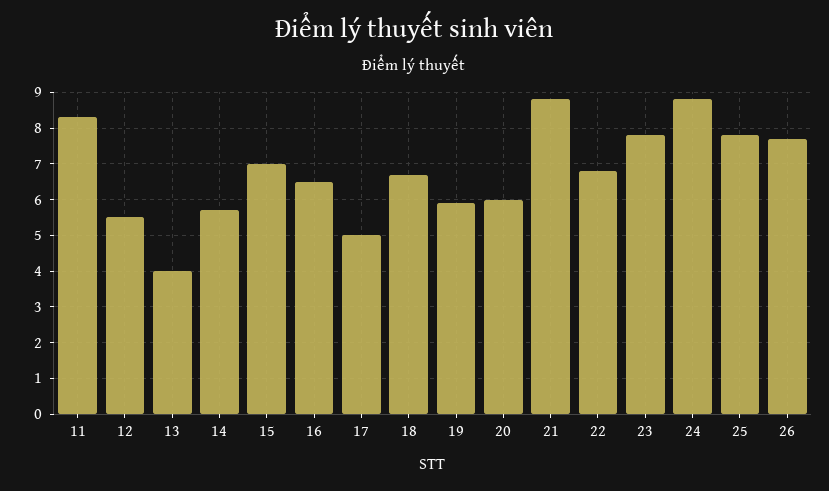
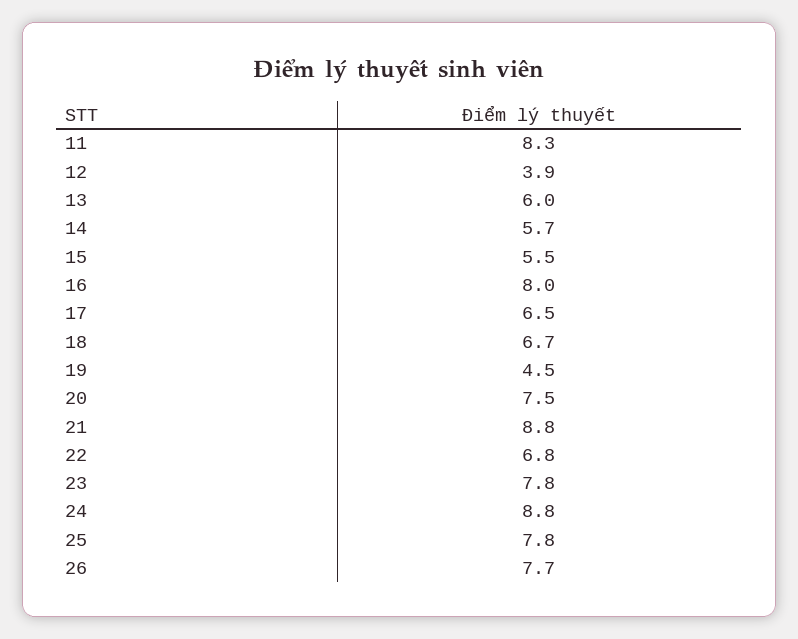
  {
    "11": 8.3,
-   "12": 5.5,
+   "12": 3.9,
-   "13": 4,
+   "13": 6,
    "14": 5.7,
-   "15": 7,
+   "15": 5.5,
-   "16": 6.5,
+   "16": 8,
-   "17": 5,
+   "17": 6.5,
    "18": 6.7,
-   "19": 6,
+   "19": 4.5,
-   "20": 6,
+   "20": 7.5,
    "21": 8.8,
    "22": 6.8,
    "23": 7.8,
    "24": 8.8,
    "25": 7.8,
    "26": 7.7
  }

